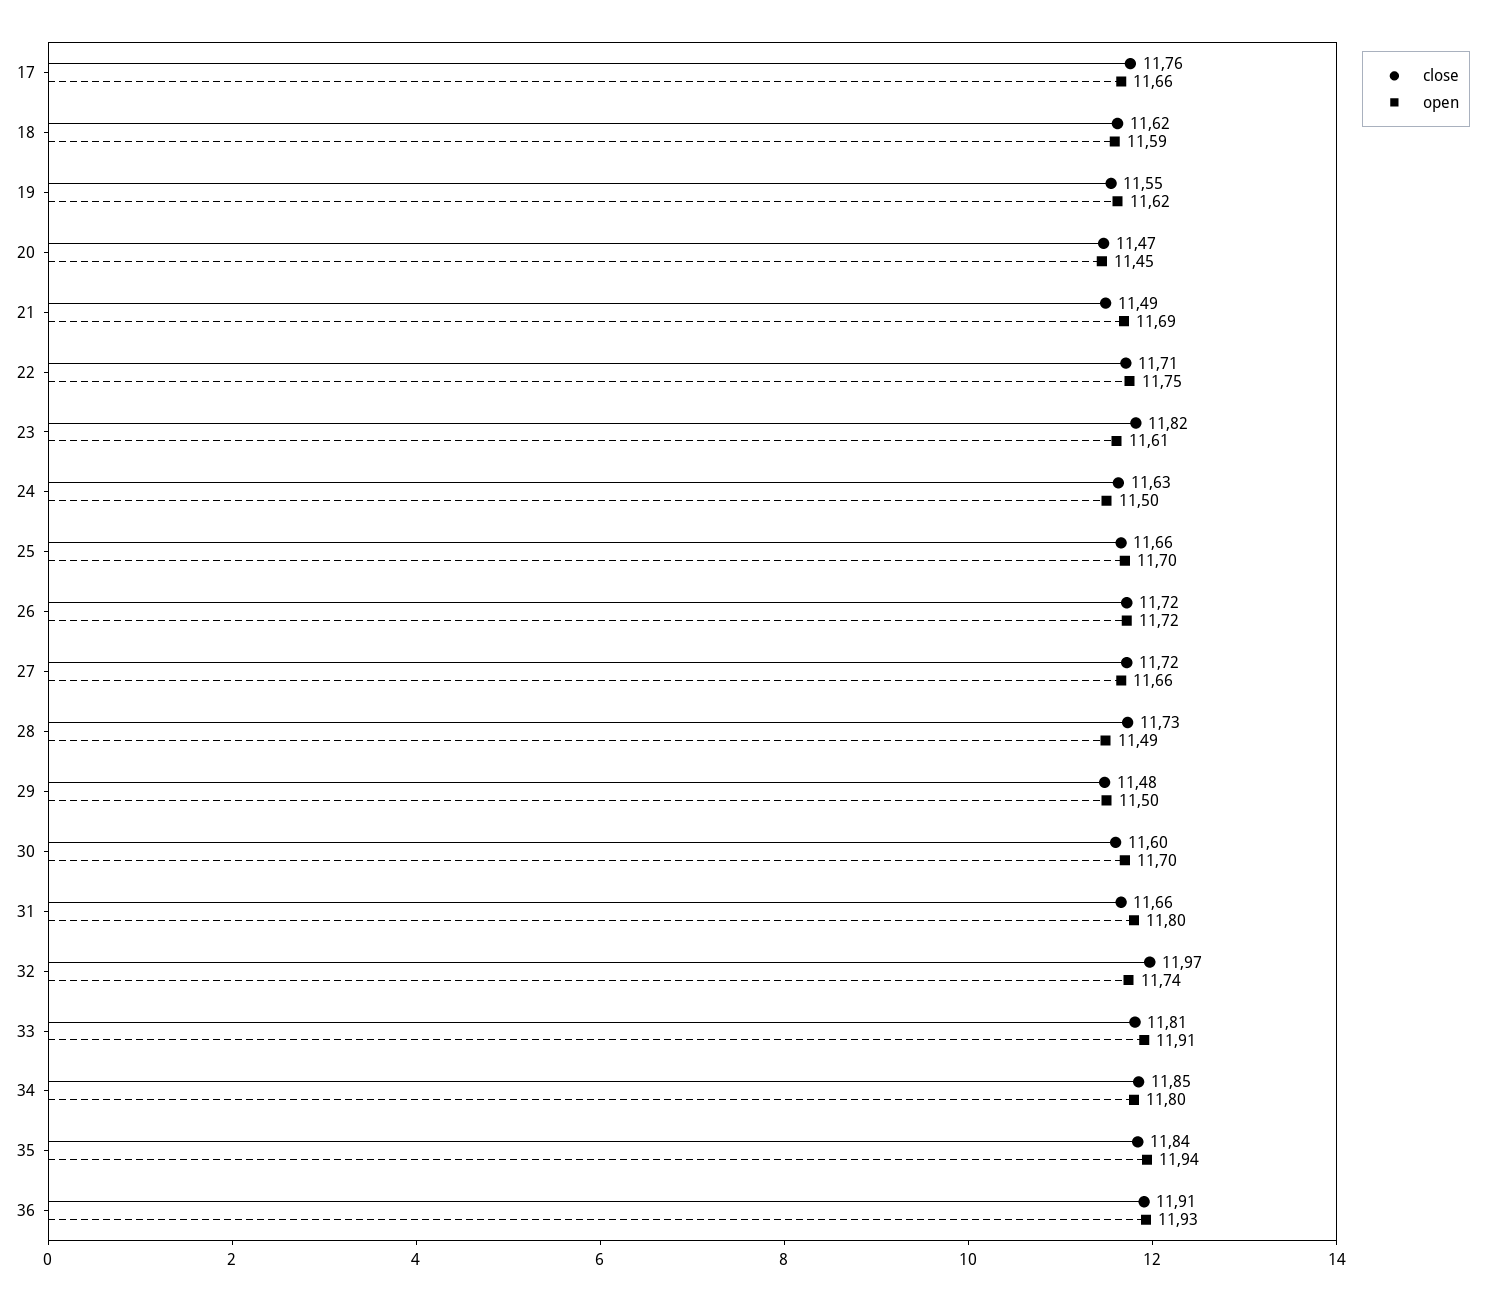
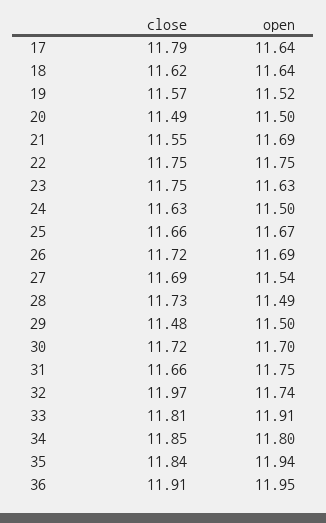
  {
    "close": {
-     "17": 11.76,
+     "17": 11.79,
      "18": 11.62,
-     "19": 11.55,
+     "19": 11.57,
-     "20": 11.47,
+     "20": 11.49,
-     "21": 11.49,
+     "21": 11.55,
-     "22": 11.71,
+     "22": 11.75,
-     "23": 11.82,
+     "23": 11.75,
      "24": 11.63,
      "25": 11.66,
      "26": 11.72,
-     "27": 11.72,
+     "27": 11.69,
      "28": 11.73,
      "29": 11.48,
-     "30": 11.6,
+     "30": 11.72,
      "31": 11.66,
      "32": 11.97,
      "33": 11.81,
      "34": 11.85,
      "35": 11.84,
      "36": 11.91
    },
    "open": {
-     "17": 11.66,
+     "17": 11.64,
-     "18": 11.59,
+     "18": 11.64,
-     "19": 11.62,
+     "19": 11.52,
-     "20": 11.45,
+     "20": 11.5,
      "21": 11.69,
      "22": 11.75,
-     "23": 11.61,
+     "23": 11.63,
      "24": 11.5,
-     "25": 11.7,
+     "25": 11.67,
-     "26": 11.72,
+     "26": 11.69,
-     "27": 11.66,
+     "27": 11.54,
      "28": 11.49,
      "29": 11.5,
      "30": 11.7,
-     "31": 11.8,
+     "31": 11.75,
      "32": 11.74,
      "33": 11.91,
      "34": 11.8,
      "35": 11.94,
-     "36": 11.93
+     "36": 11.95
    }
  }

